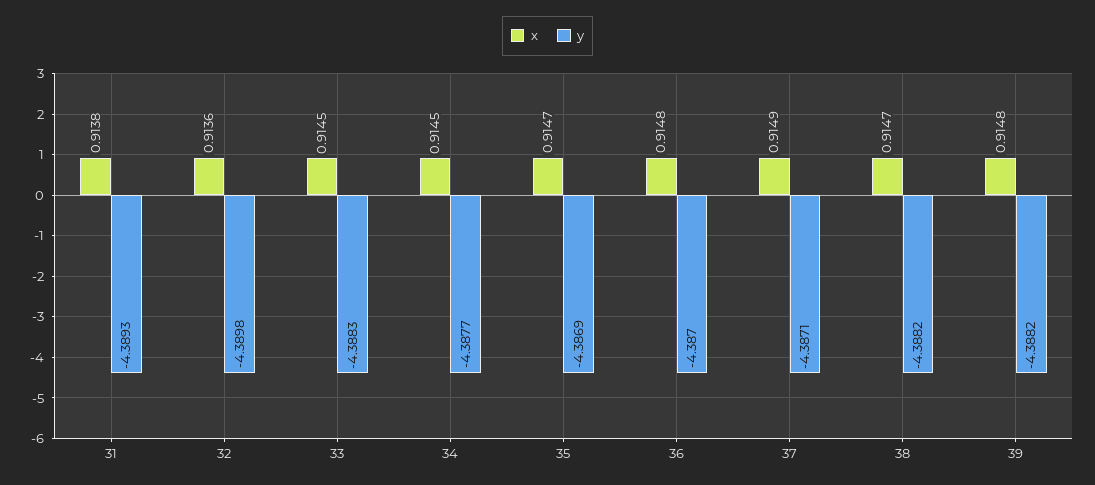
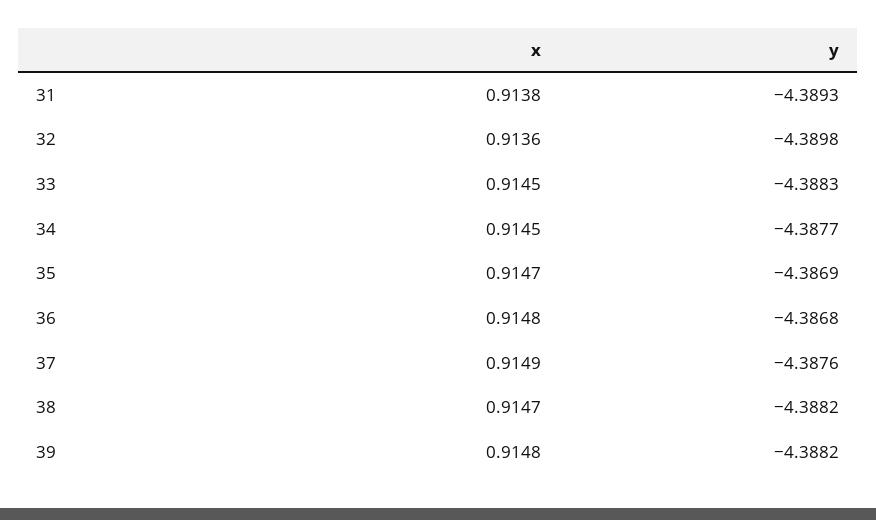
  {
    "x": {
      "31": 0.9138,
      "32": 0.9136,
      "33": 0.9145,
      "34": 0.9145,
      "35": 0.9147,
      "36": 0.9148,
      "37": 0.9149,
      "38": 0.9147,
      "39": 0.9148
    },
    "y": {
      "31": -4.3893,
      "32": -4.3898,
      "33": -4.3883,
      "34": -4.3877,
      "35": -4.3869,
-     "36": -4.387,
+     "36": -4.3868,
-     "37": -4.3871,
+     "37": -4.3876,
      "38": -4.3882,
      "39": -4.3882
    }
  }

